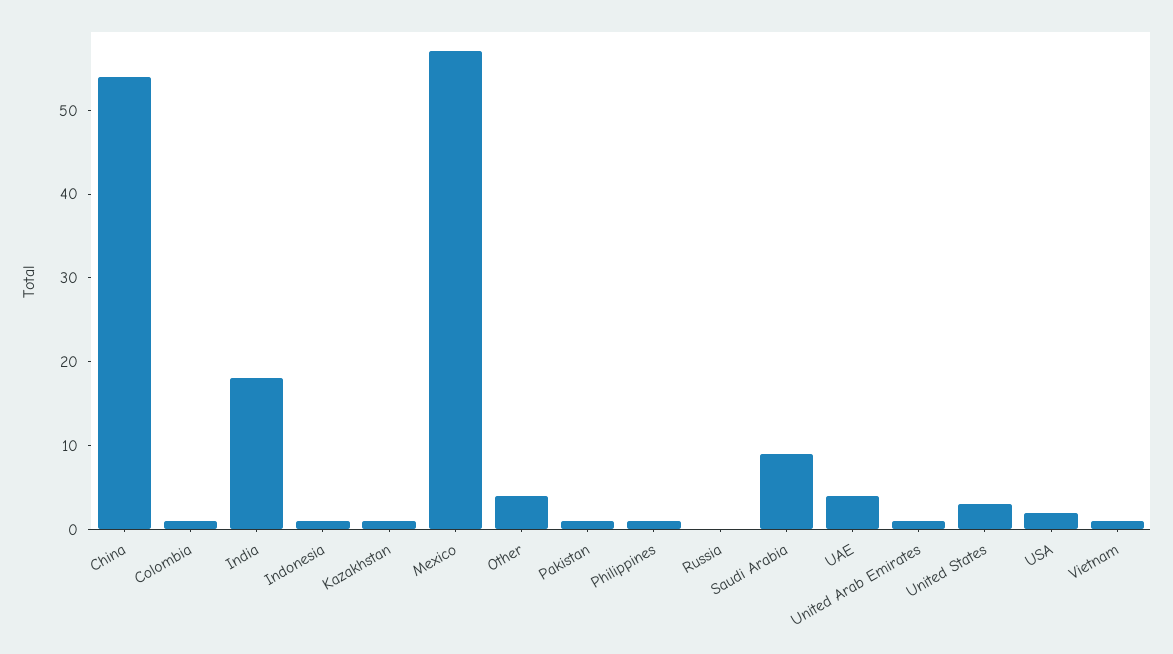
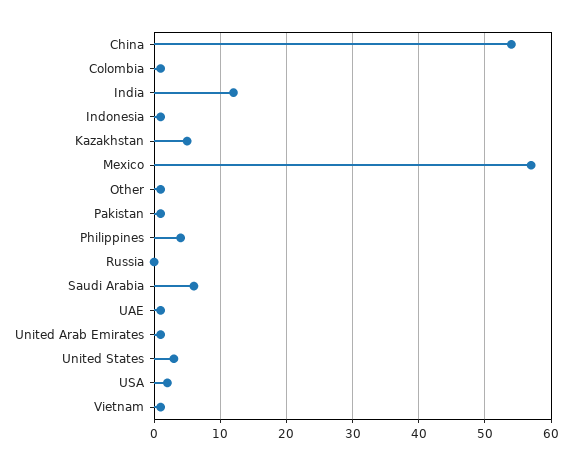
  {
    "China": 54,
    "Colombia": 1,
-   "India": 18,
+   "India": 12,
    "Indonesia": 1,
-   "Kazakhstan": 1,
+   "Kazakhstan": 5,
    "Mexico": 57,
-   "Other": 4,
+   "Other": 1,
    "Pakistan": 1,
-   "Philippines": 1,
+   "Philippines": 4,
    "Russia": 0,
-   "Saudi Arabia": 9,
+   "Saudi Arabia": 6,
-   "UAE": 4,
+   "UAE": 1,
    "United Arab Emirates": 1,
    "United States": 3,
    "USA": 2,
    "Vietnam": 1
  }

